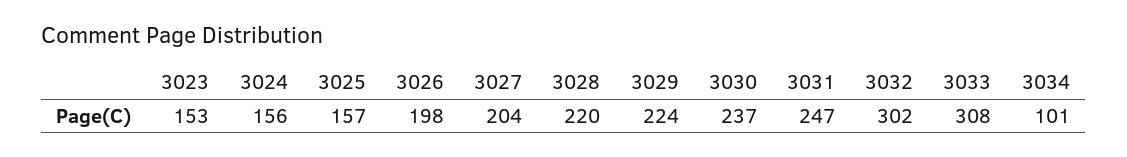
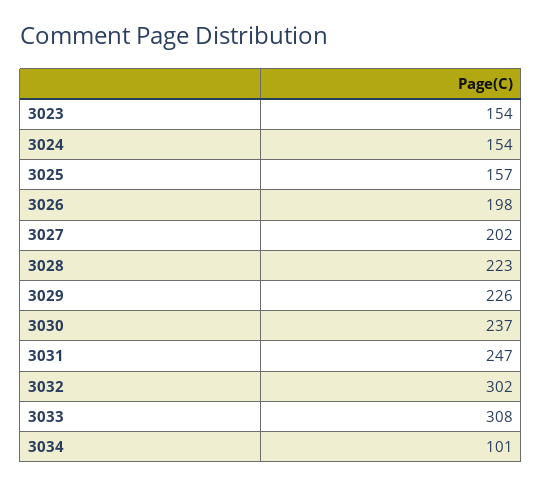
  {
-   "3023": 153,
+   "3023": 154,
-   "3024": 156,
+   "3024": 154,
    "3025": 157,
    "3026": 198,
-   "3027": 204,
+   "3027": 202,
-   "3028": 220,
+   "3028": 223,
-   "3029": 224,
+   "3029": 226,
    "3030": 237,
    "3031": 247,
    "3032": 302,
    "3033": 308,
    "3034": 101
  }

